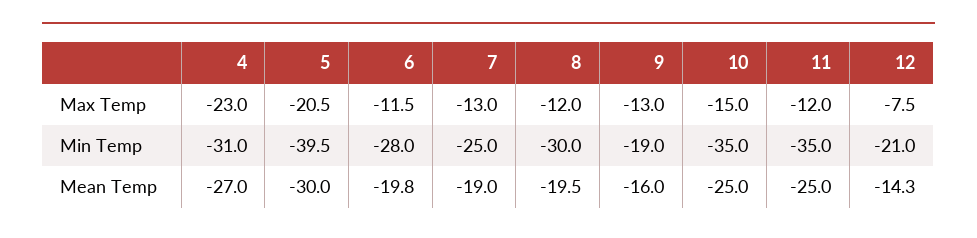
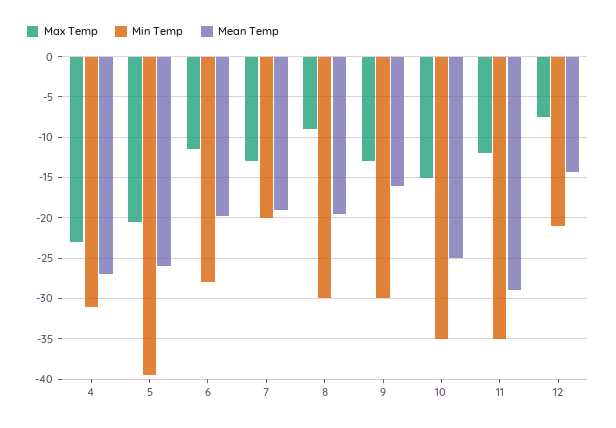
  {
    "Max Temp": {
      "4": -23,
      "5": -20.5,
      "6": -11.5,
      "7": -13,
-     "8": -12,
+     "8": -9,
      "9": -13,
      "10": -15,
      "11": -12,
      "12": -7.5
    },
    "Min Temp": {
      "4": -31,
      "5": -39.5,
      "6": -28,
-     "7": -25,
+     "7": -20,
      "8": -30,
-     "9": -19,
+     "9": -30,
      "10": -35,
      "11": -35,
      "12": -21
    },
    "Mean Temp": {
      "4": -27,
-     "5": -30,
+     "5": -26,
      "6": -19.8,
      "7": -19,
      "8": -19.5,
      "9": -16,
      "10": -25,
-     "11": -25,
+     "11": -29,
      "12": -14.3
    }
  }

